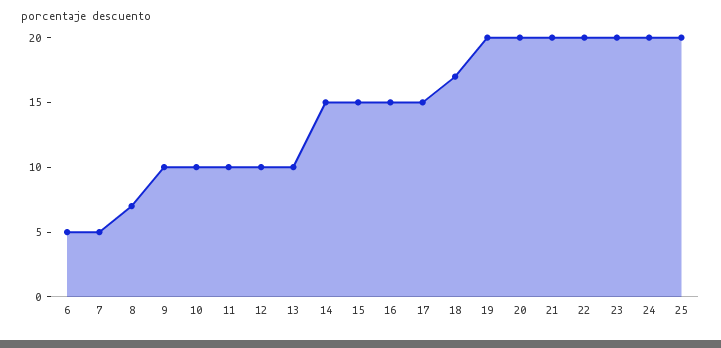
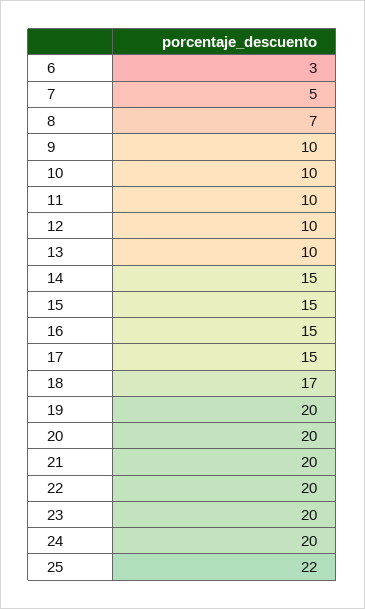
  {
-   "6": 5,
+   "6": 3,
    "7": 5,
    "8": 7,
    "9": 10,
    "10": 10,
    "11": 10,
    "12": 10,
    "13": 10,
    "14": 15,
    "15": 15,
    "16": 15,
    "17": 15,
    "18": 17,
    "19": 20,
    "20": 20,
    "21": 20,
    "22": 20,
    "23": 20,
    "24": 20,
-   "25": 20
+   "25": 22
  }

